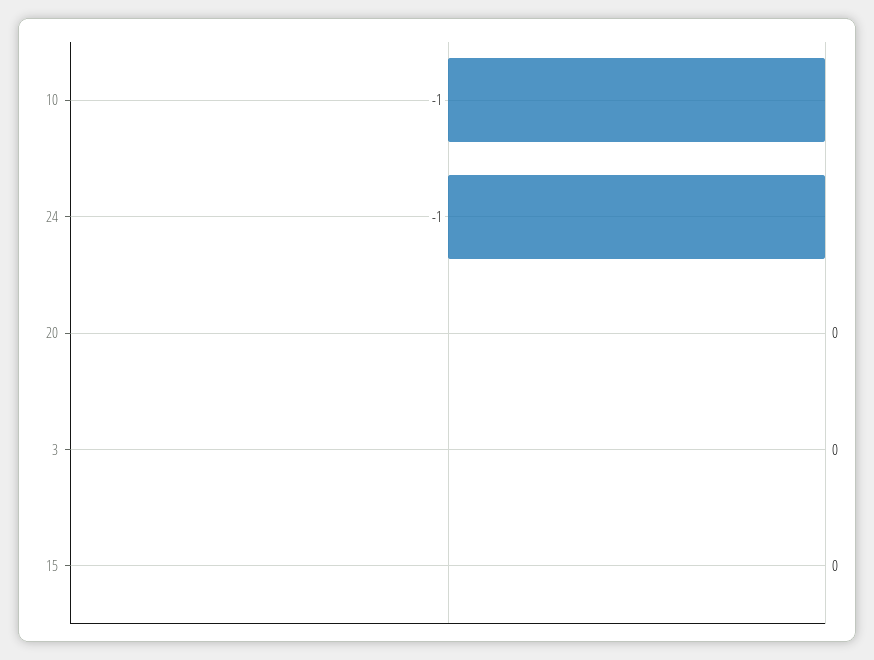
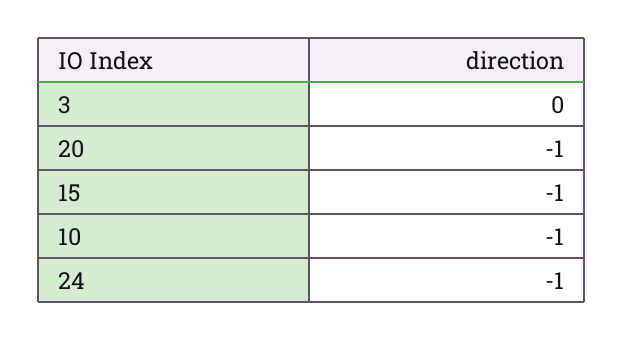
  {
    "10": -1,
    "24": -1,
-   "20": 0,
+   "20": -1,
    "3": 0,
-   "15": 0
+   "15": -1
  }

